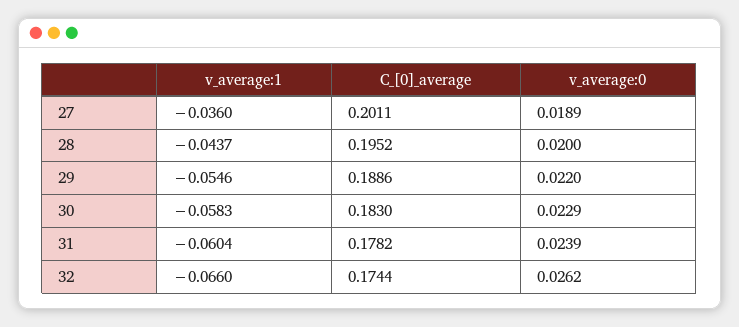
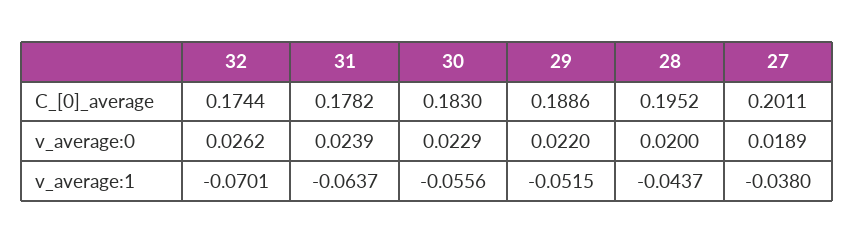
  {
    "v_average:1": {
-     "27": -0.036,
+     "27": -0.038,
      "28": -0.0437,
-     "29": -0.0546,
+     "29": -0.0515,
-     "30": -0.0583,
+     "30": -0.0556,
-     "31": -0.0604,
+     "31": -0.0637,
-     "32": -0.066
+     "32": -0.0701
    },
    "C_[0]_average": {
      "27": 0.2011,
      "28": 0.1952,
      "29": 0.1886,
      "30": 0.183,
      "31": 0.1782,
      "32": 0.1744
    },
    "v_average:0": {
      "27": 0.0189,
      "28": 0.02,
      "29": 0.022,
      "30": 0.0229,
      "31": 0.0239,
      "32": 0.0262
    }
  }

